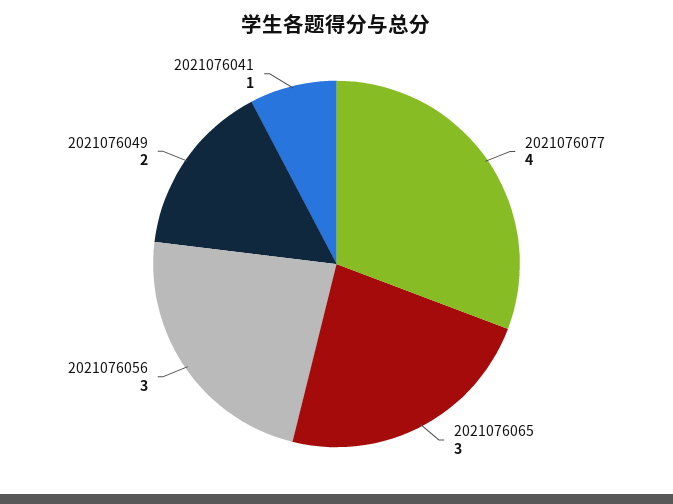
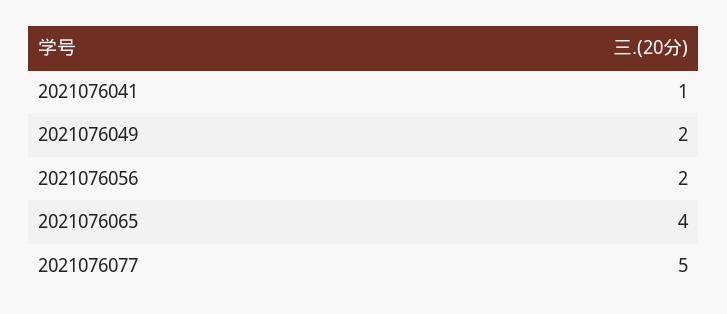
  {
-   "2021076077": 4,
+   "2021076077": 5,
-   "2021076065": 3,
+   "2021076065": 4,
-   "2021076056": 3,
+   "2021076056": 2,
    "2021076049": 2,
    "2021076041": 1
  }

